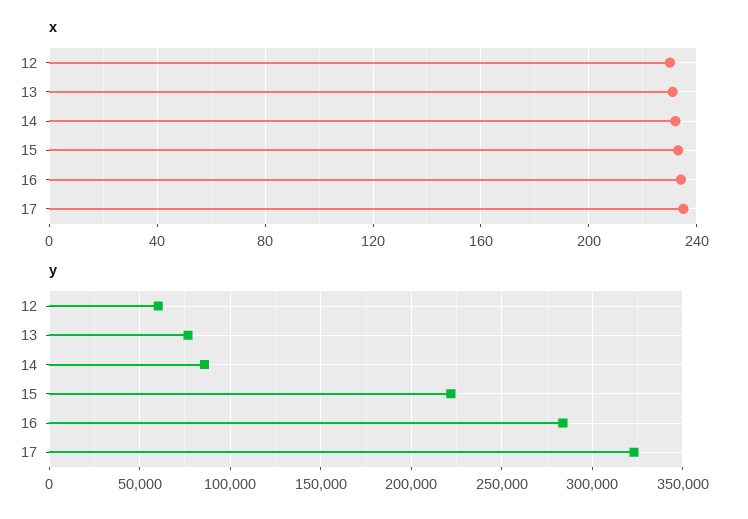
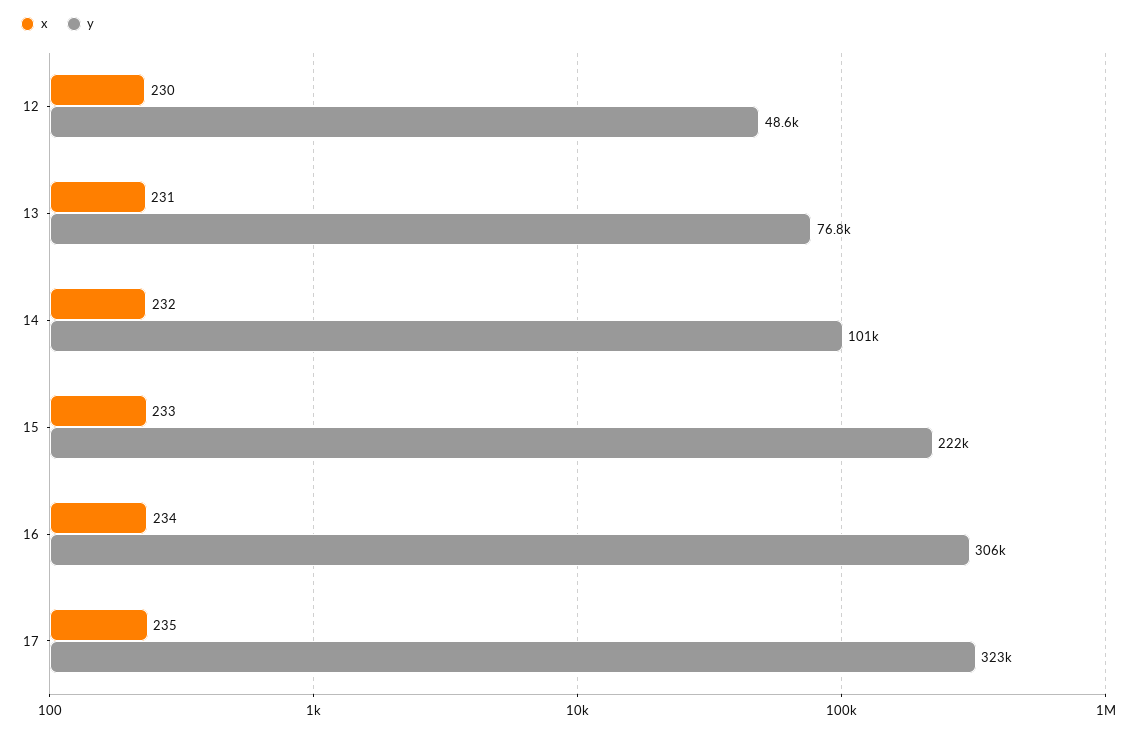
  {
    "x": {
      "12": 230,
      "13": 231,
      "14": 232,
      "15": 233,
      "16": 234,
      "17": 235
    },
    "y": {
-     "12": 60000,
+     "12": 48600,
      "13": 76800,
-     "14": 85000,
+     "14": 101000,
      "15": 222000,
-     "16": 285000,
+     "16": 306000,
      "17": 323000
    }
  }

